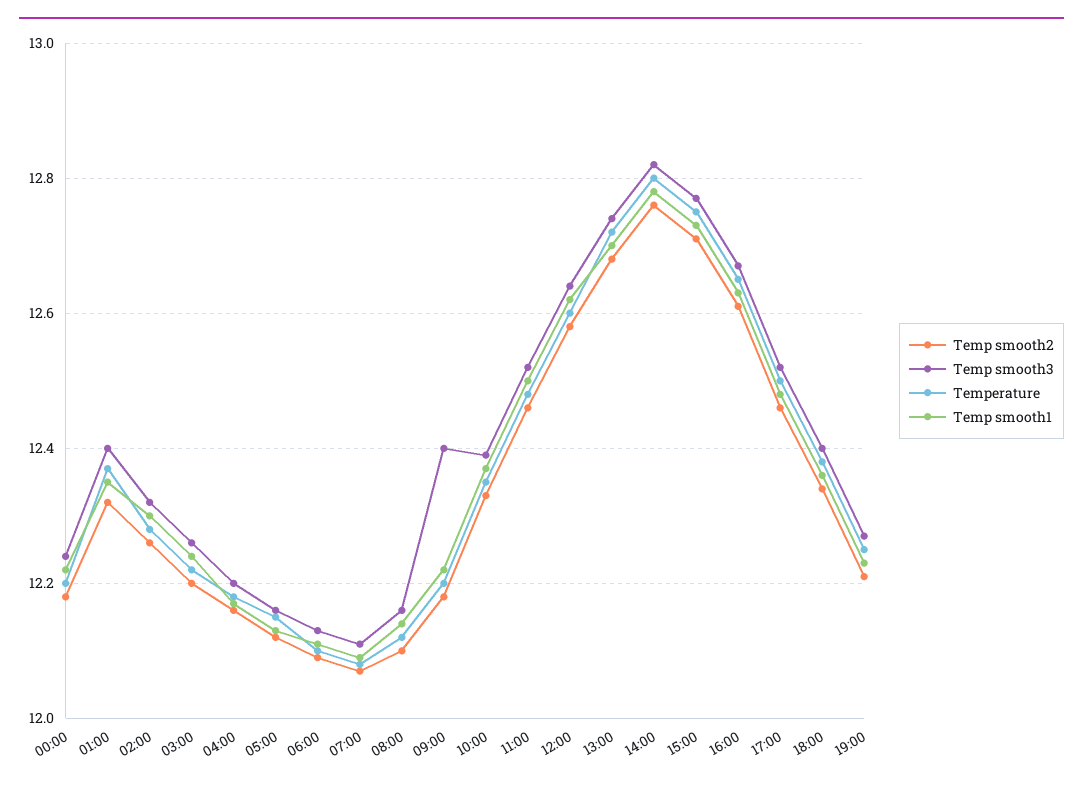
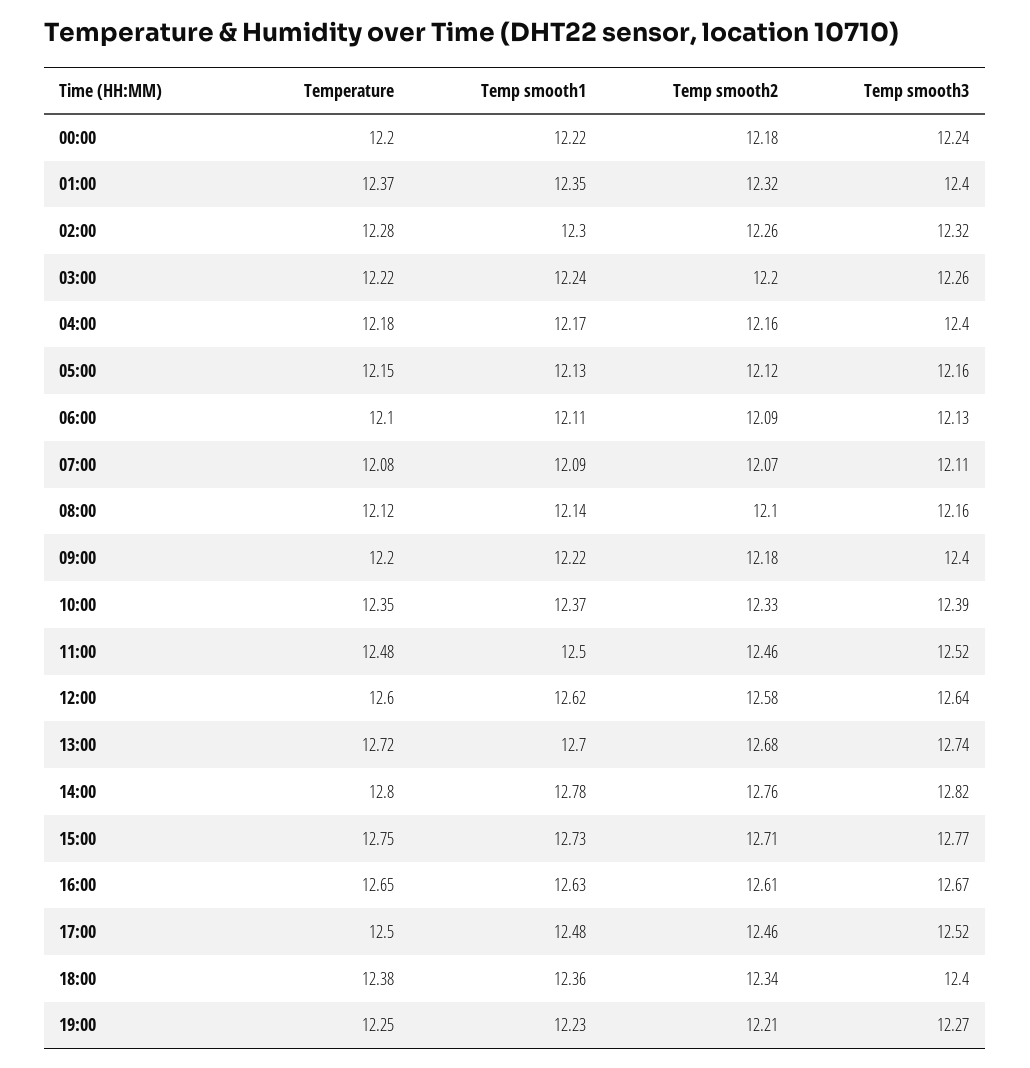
  {
    "Temp smooth2": {
      "00:00": 12.18,
      "01:00": 12.32,
      "02:00": 12.26,
      "03:00": 12.2,
      "04:00": 12.16,
      "05:00": 12.12,
      "06:00": 12.09,
      "07:00": 12.07,
      "08:00": 12.1,
      "09:00": 12.18,
      "10:00": 12.33,
      "11:00": 12.46,
      "12:00": 12.58,
      "13:00": 12.68,
      "14:00": 12.76,
      "15:00": 12.71,
      "16:00": 12.61,
      "17:00": 12.46,
      "18:00": 12.34,
      "19:00": 12.21
    },
    "Temp smooth3": {
      "00:00": 12.24,
      "01:00": 12.4,
      "02:00": 12.32,
      "03:00": 12.26,
-     "04:00": 12.2,
+     "04:00": 12.4,
      "05:00": 12.16,
      "06:00": 12.13,
      "07:00": 12.11,
      "08:00": 12.16,
      "09:00": 12.4,
      "10:00": 12.39,
      "11:00": 12.52,
      "12:00": 12.64,
      "13:00": 12.74,
      "14:00": 12.82,
      "15:00": 12.77,
      "16:00": 12.67,
      "17:00": 12.52,
      "18:00": 12.4,
      "19:00": 12.27
    },
    "Temperature": {
      "00:00": 12.2,
      "01:00": 12.37,
      "02:00": 12.28,
      "03:00": 12.22,
      "04:00": 12.18,
      "05:00": 12.15,
      "06:00": 12.1,
      "07:00": 12.08,
      "08:00": 12.12,
      "09:00": 12.2,
      "10:00": 12.35,
      "11:00": 12.48,
      "12:00": 12.6,
      "13:00": 12.72,
      "14:00": 12.8,
      "15:00": 12.75,
      "16:00": 12.65,
      "17:00": 12.5,
      "18:00": 12.38,
      "19:00": 12.25
    },
    "Temp smooth1": {
      "00:00": 12.22,
      "01:00": 12.35,
      "02:00": 12.3,
      "03:00": 12.24,
      "04:00": 12.17,
      "05:00": 12.13,
      "06:00": 12.11,
      "07:00": 12.09,
      "08:00": 12.14,
      "09:00": 12.22,
      "10:00": 12.37,
      "11:00": 12.5,
      "12:00": 12.62,
      "13:00": 12.7,
      "14:00": 12.78,
      "15:00": 12.73,
      "16:00": 12.63,
      "17:00": 12.48,
      "18:00": 12.36,
      "19:00": 12.23
    }
  }

